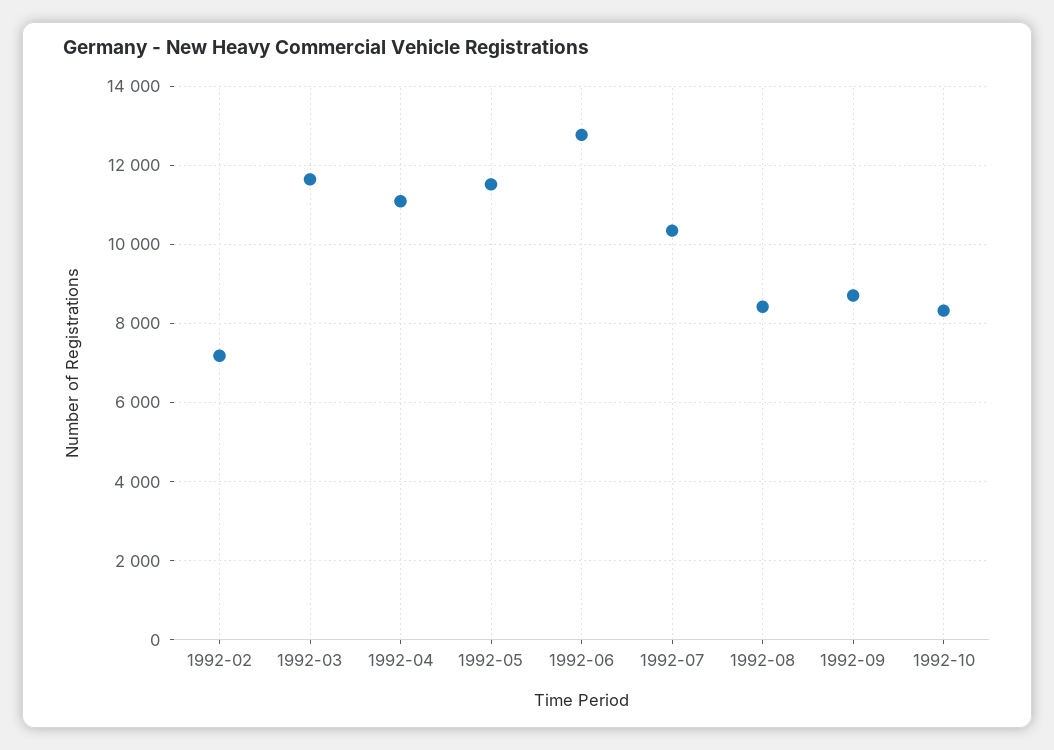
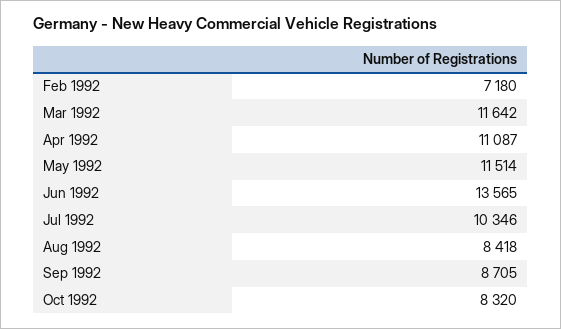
  {
    "1992-02": 7180,
    "1992-03": 11642,
    "1992-04": 11087,
    "1992-05": 11514,
-   "1992-06": 12800,
+   "1992-06": 13565,
    "1992-07": 10346,
    "1992-08": 8418,
    "1992-09": 8705,
    "1992-10": 8320
  }

